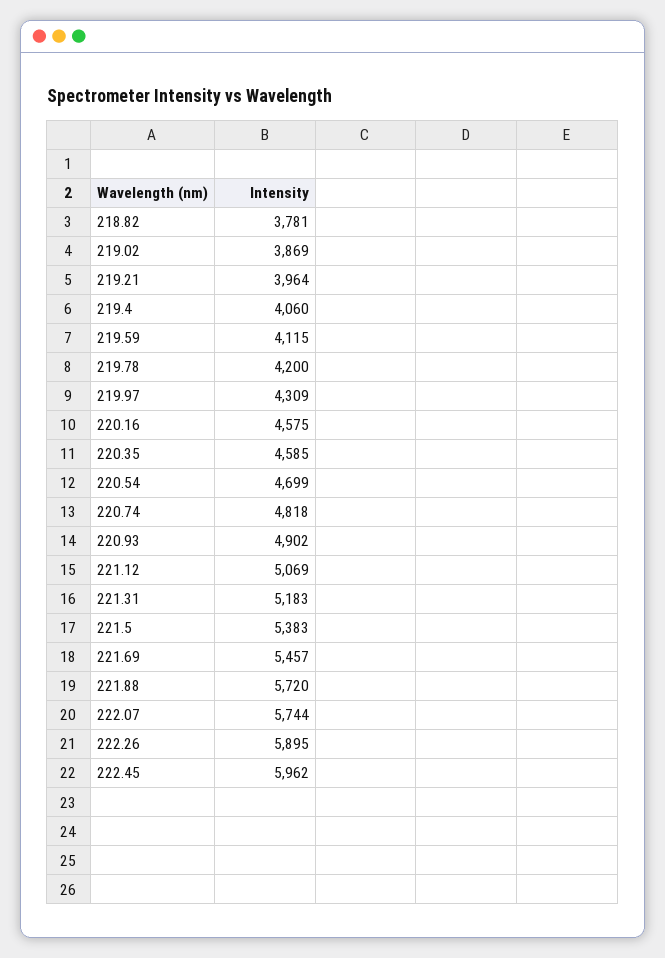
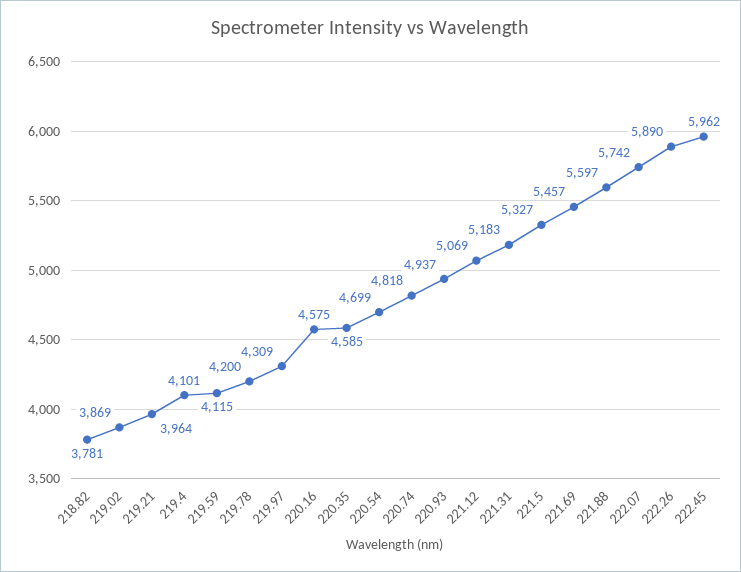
  {
    "218.82": 3781,
    "219.02": 3869,
    "219.21": 3964,
-   "219.4": 4060,
+   "219.4": 4101,
    "219.59": 4115,
    "219.78": 4200,
    "219.97": 4309,
    "220.16": 4575,
    "220.35": 4585,
    "220.54": 4699,
    "220.74": 4818,
-   "220.93": 4902,
+   "220.93": 4937,
    "221.12": 5069,
    "221.31": 5183,
-   "221.5": 5383,
+   "221.5": 5327,
    "221.69": 5457,
-   "221.88": 5720,
+   "221.88": 5597,
-   "222.07": 5744,
+   "222.07": 5742,
-   "222.26": 5895,
+   "222.26": 5890,
    "222.45": 5962
  }

